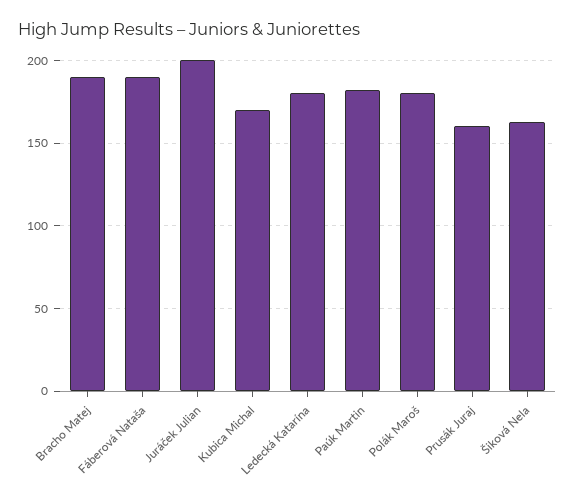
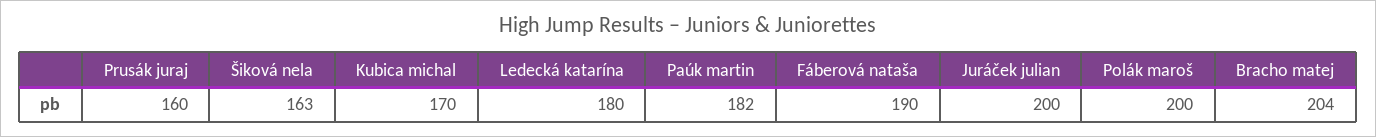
  {
-   "Bracho Matej": 190,
+   "Bracho Matej": 204,
    "Fáberová Nataša": 190,
    "Juráček Julian": 200,
    "Kubica Michal": 170,
    "Ledecká Katarína": 180,
    "Paúk Martin": 182,
-   "Polák Maroš": 180,
+   "Polák Maroš": 200,
    "Prusák Juraj": 160,
    "Šiková Nela": 163
  }

